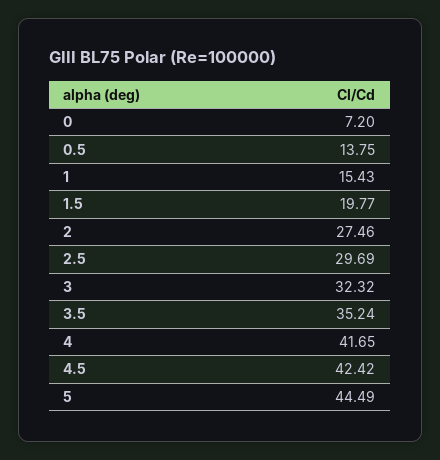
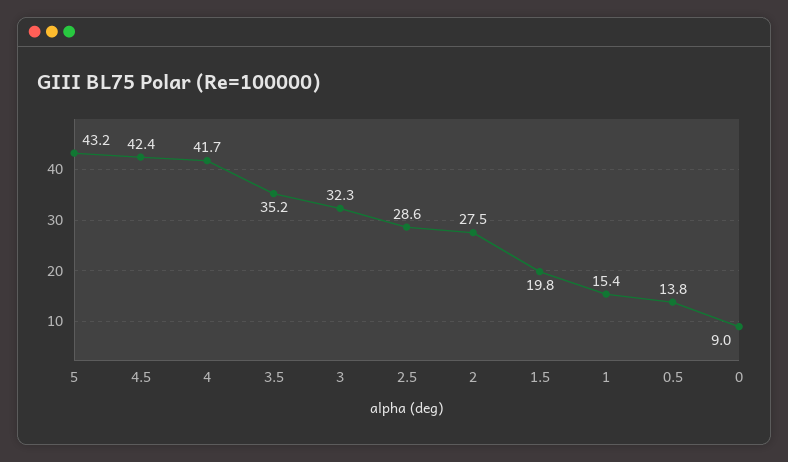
  {
-   "0": 7.2,
+   "0": 9,
    "0.5": 13.75,
    "1": 15.43,
    "1.5": 19.77,
    "2": 27.46,
-   "2.5": 29.69,
+   "2.5": 28.6,
    "3": 32.32,
    "3.5": 35.24,
    "4": 41.65,
    "4.5": 42.42,
-   "5": 44.49
+   "5": 43.2
  }

